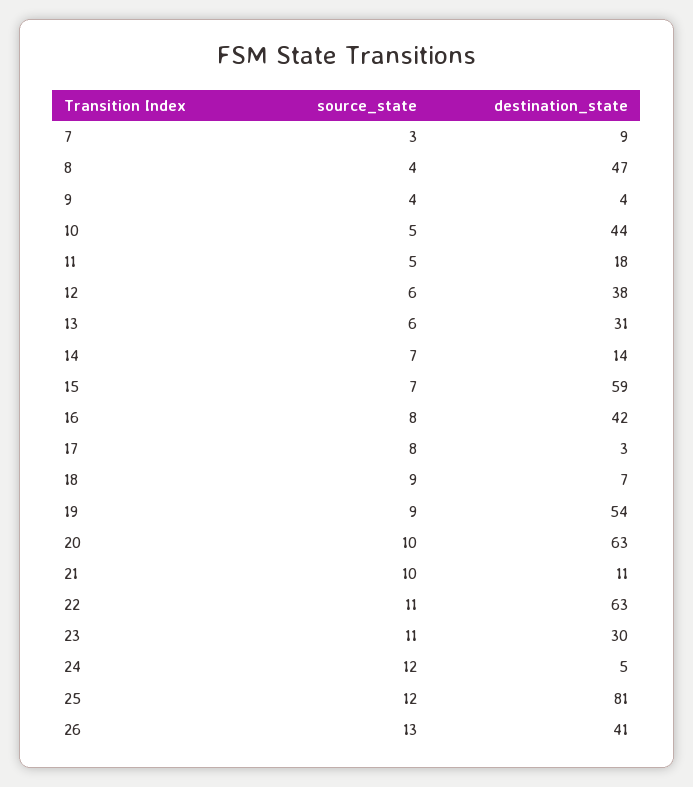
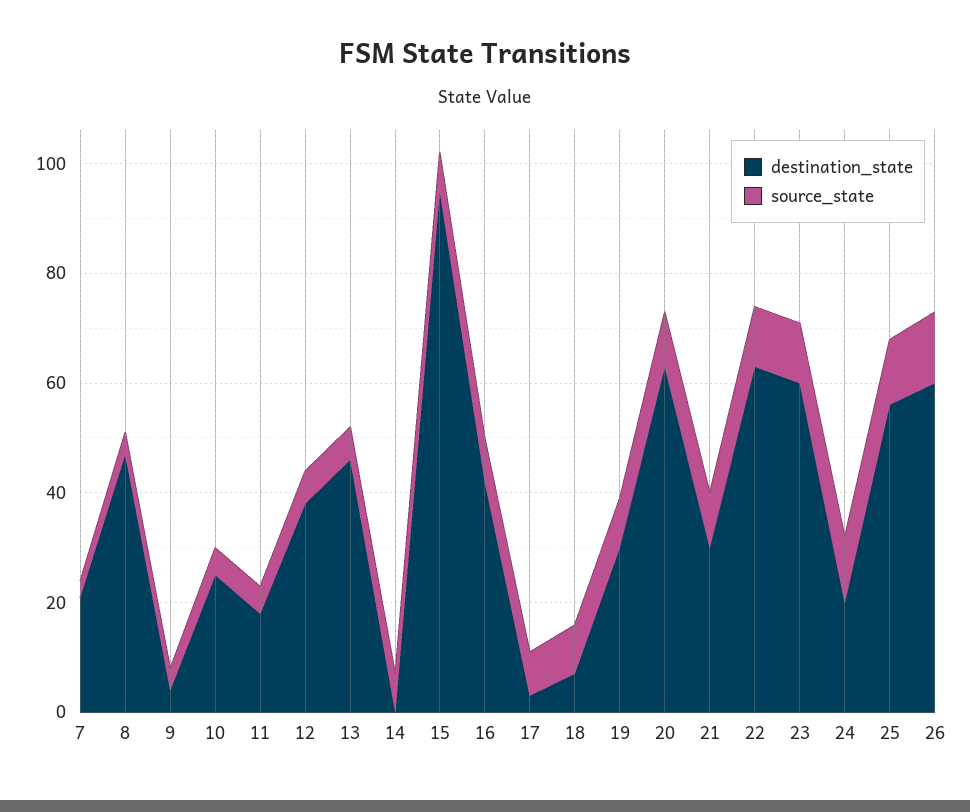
  {
    "source_state": {
      "7": 3,
      "8": 4,
      "9": 4,
      "10": 5,
      "11": 5,
      "12": 6,
      "13": 6,
      "14": 7,
      "15": 7,
      "16": 8,
      "17": 8,
      "18": 9,
      "19": 9,
      "20": 10,
      "21": 10,
      "22": 11,
      "23": 11,
      "24": 12,
      "25": 12,
      "26": 13
    },
    "destination_state": {
-     "7": 9,
+     "7": 20,
      "8": 47,
      "9": 4,
-     "10": 44,
+     "10": 25,
      "11": 18,
      "12": 38,
-     "13": 31,
+     "13": 45,
-     "14": 14,
+     "14": 0,
-     "15": 59,
+     "15": 95,
      "16": 42,
      "17": 3,
      "18": 7,
-     "19": 54,
+     "19": 30,
      "20": 63,
-     "21": 11,
+     "21": 30,
      "22": 63,
-     "23": 30,
+     "23": 60,
-     "24": 5,
+     "24": 20,
-     "25": 81,
+     "25": 55,
-     "26": 41
+     "26": 60
    }
  }

